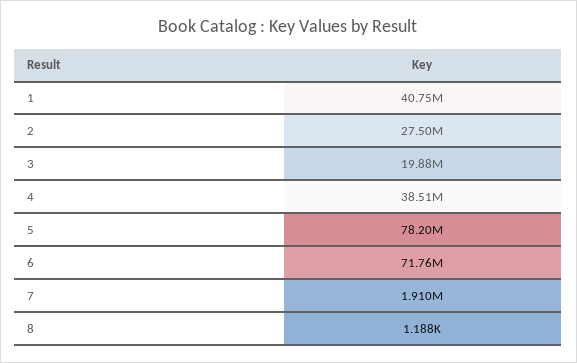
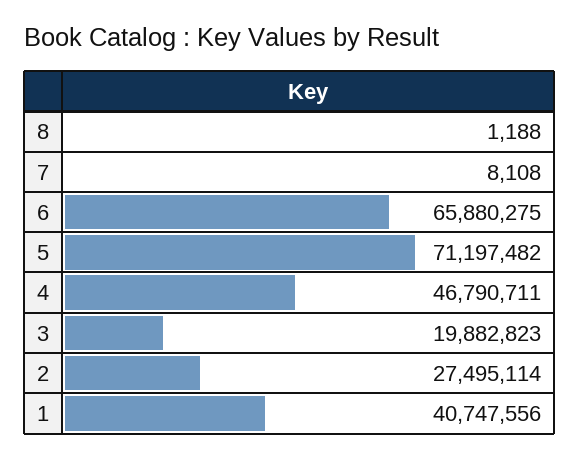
  {
    "1": 40747556,
    "2": 27495114,
    "3": 19882823,
-   "4": 38510000,
+   "4": 46790711,
-   "5": 78200000,
+   "5": 71197482,
-   "6": 71760000,
+   "6": 65880275,
-   "7": 1910000,
+   "7": 8108,
    "8": 1188
  }

